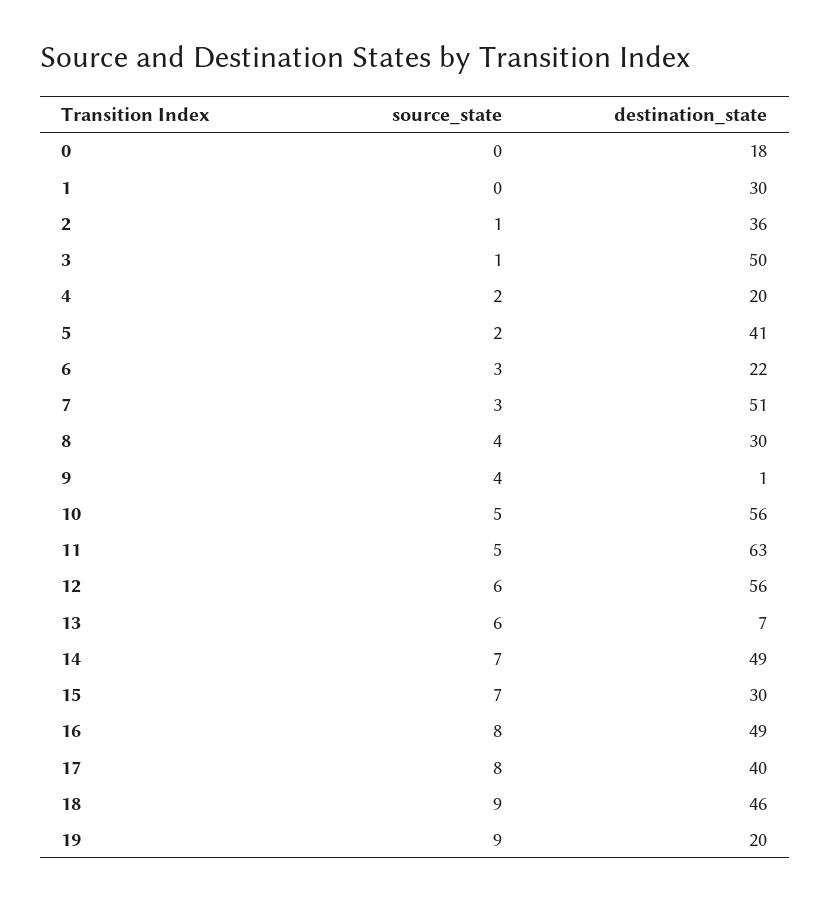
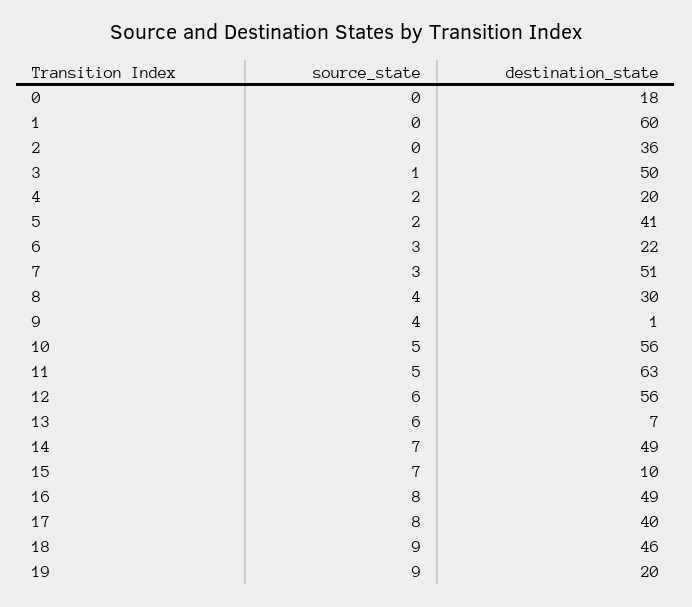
  {
    "source_state": {
      "0": 0,
      "1": 0,
-     "2": 1,
+     "2": 0,
      "3": 1,
      "4": 2,
      "5": 2,
      "6": 3,
      "7": 3,
      "8": 4,
      "9": 4,
      "10": 5,
      "11": 5,
      "12": 6,
      "13": 6,
      "14": 7,
      "15": 7,
      "16": 8,
      "17": 8,
      "18": 9,
      "19": 9
    },
    "destination_state": {
      "0": 18,
-     "1": 30,
+     "1": 60,
      "2": 36,
      "3": 50,
      "4": 20,
      "5": 41,
      "6": 22,
      "7": 51,
      "8": 30,
      "9": 1,
      "10": 56,
      "11": 63,
      "12": 56,
      "13": 7,
      "14": 49,
-     "15": 30,
+     "15": 10,
      "16": 49,
      "17": 40,
      "18": 46,
      "19": 20
    }
  }

